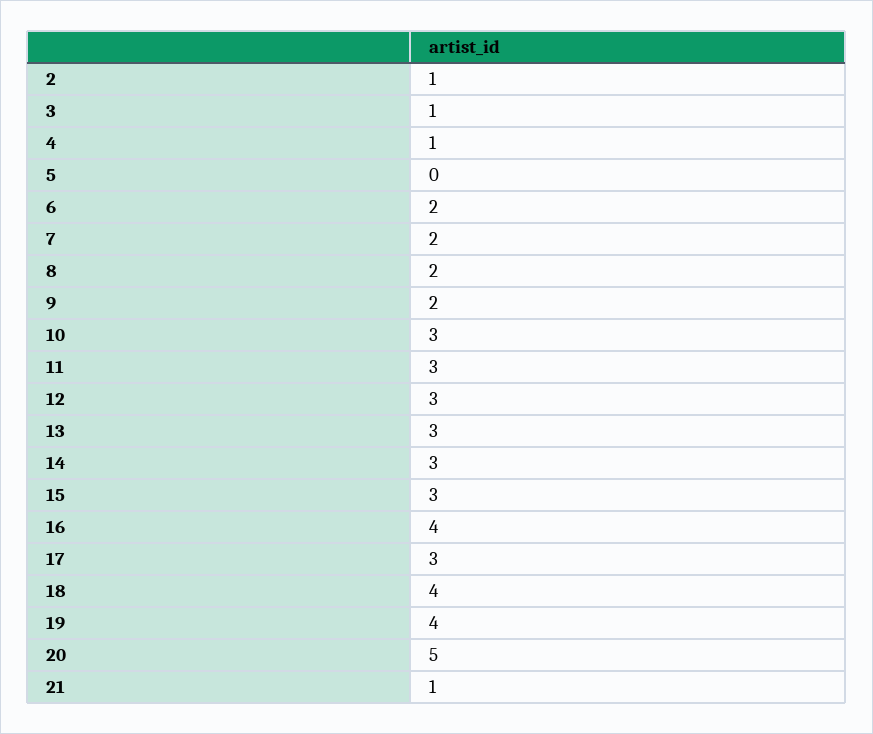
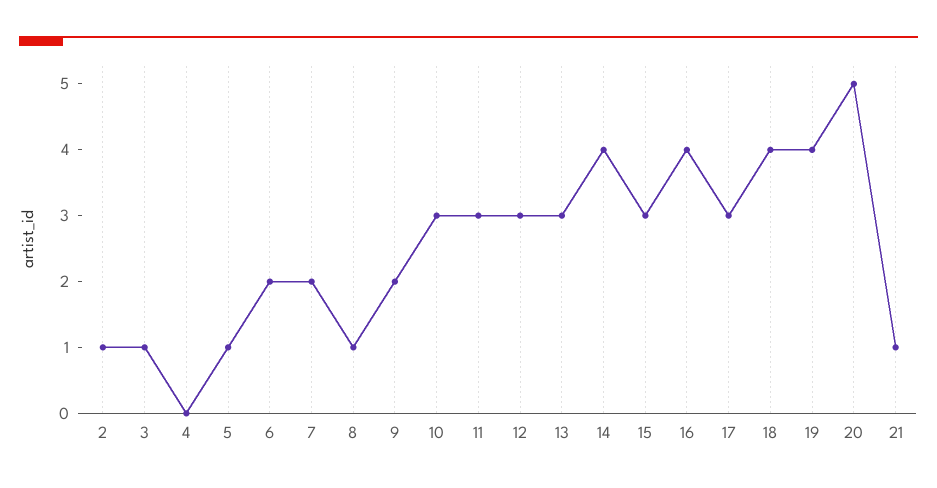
  {
    "2": 1,
    "3": 1,
-   "4": 1,
+   "4": 0,
-   "5": 0,
+   "5": 1,
    "6": 2,
    "7": 2,
-   "8": 2,
+   "8": 1,
    "9": 2,
    "10": 3,
    "11": 3,
    "12": 3,
    "13": 3,
-   "14": 3,
+   "14": 4,
    "15": 3,
    "16": 4,
    "17": 3,
    "18": 4,
    "19": 4,
    "20": 5,
    "21": 1
  }

